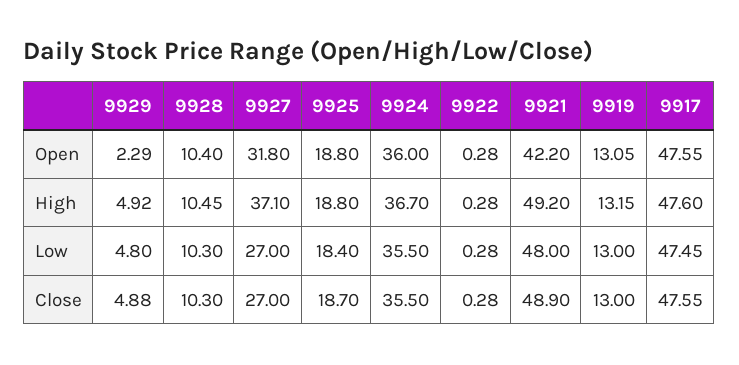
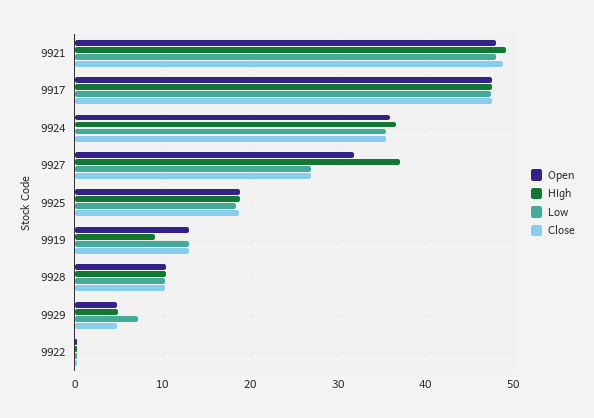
  {
    "Open": {
-     "9929": 2.29,
+     "9929": 5,
      "9928": 10.4,
      "9927": 31.8,
      "9925": 18.8,
      "9924": 36,
      "9922": 0.28,
-     "9921": 42.2,
+     "9921": 48,
      "9919": 13.05,
      "9917": 47.55
    },
    "High": {
      "9929": 4.92,
      "9928": 10.45,
      "9927": 37.1,
      "9925": 18.8,
      "9924": 36.7,
      "9922": 0.28,
      "9921": 49.2,
-     "9919": 13.15,
+     "9919": 9,
      "9917": 47.6
    },
    "Low": {
-     "9929": 4.8,
+     "9929": 7,
      "9928": 10.3,
      "9927": 27,
      "9925": 18.4,
      "9924": 35.5,
      "9922": 0.28,
      "9921": 48,
      "9919": 13,
      "9917": 47.45
    },
    "Close": {
      "9929": 4.88,
      "9928": 10.3,
      "9927": 27,
      "9925": 18.7,
      "9924": 35.5,
      "9922": 0.28,
      "9921": 48.9,
      "9919": 13,
      "9917": 47.55
    }
  }

